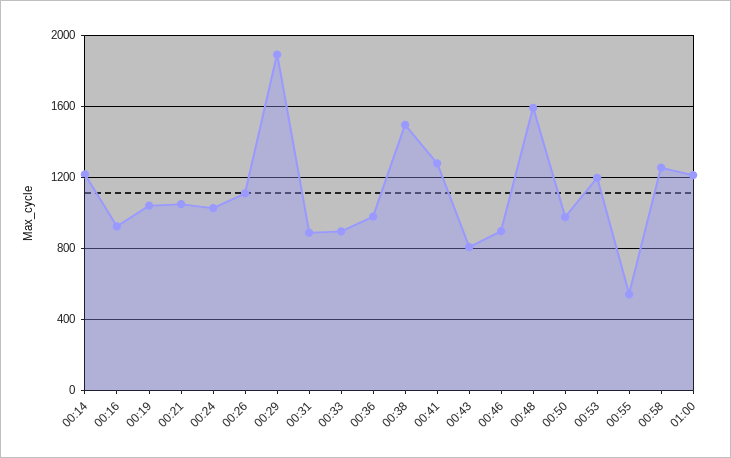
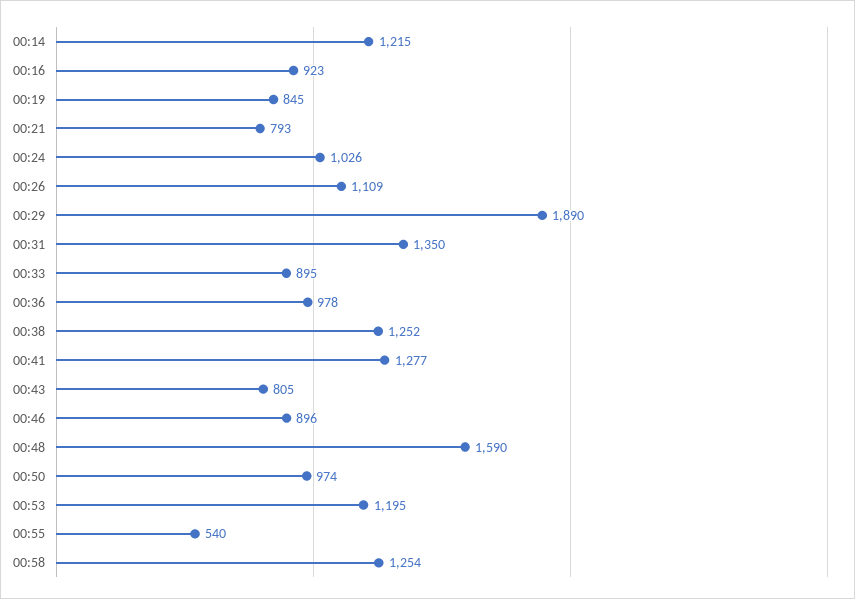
  {
    "00:14": 1215,
    "00:16": 923,
-   "00:19": 1050,
+   "00:19": 845,
-   "00:21": 1050,
+   "00:21": 793,
    "00:24": 1026,
    "00:26": 1109,
    "00:29": 1890,
-   "00:31": 900,
+   "00:31": 1350,
    "00:33": 895,
    "00:36": 978,
-   "00:38": 1500,
+   "00:38": 1252,
    "00:41": 1277,
    "00:43": 805,
    "00:46": 896,
    "00:48": 1590,
    "00:50": 974,
    "00:53": 1195,
    "00:55": 540,
-   "00:58": 1254,
+   "00:58": 1254
-   "01:00": 1200
  }

